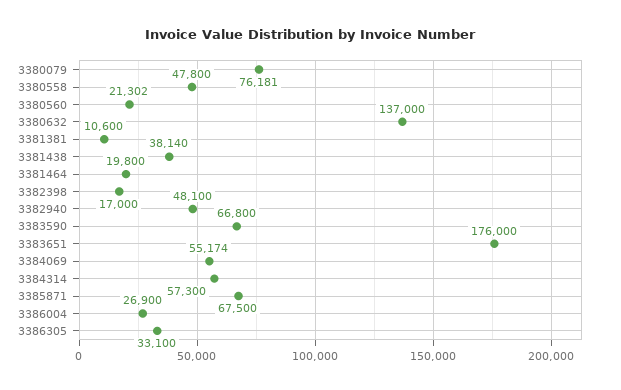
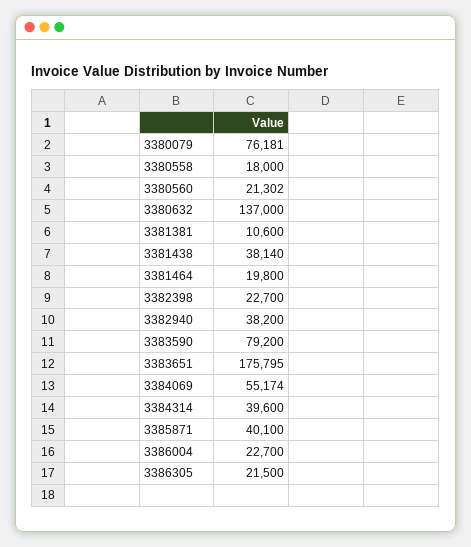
  {
    "3380079": 76181,
-   "3380558": 47800,
+   "3380558": 18000,
    "3380560": 21302,
    "3380632": 137000,
    "3381381": 10600,
    "3381438": 38140,
    "3381464": 19800,
-   "3382398": 17000,
+   "3382398": 22700,
-   "3382940": 48100,
+   "3382940": 38200,
-   "3383590": 66800,
+   "3383590": 79200,
-   "3383651": 176000,
+   "3383651": 175795,
    "3384069": 55174,
-   "3384314": 57300,
+   "3384314": 39600,
-   "3385871": 67500,
+   "3385871": 40100,
-   "3386004": 26900,
+   "3386004": 22700,
-   "3386305": 33100
+   "3386305": 21500
  }

